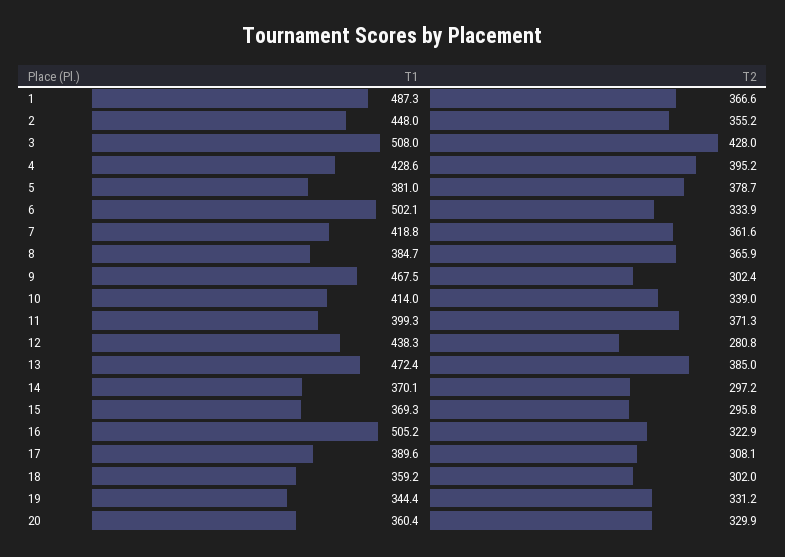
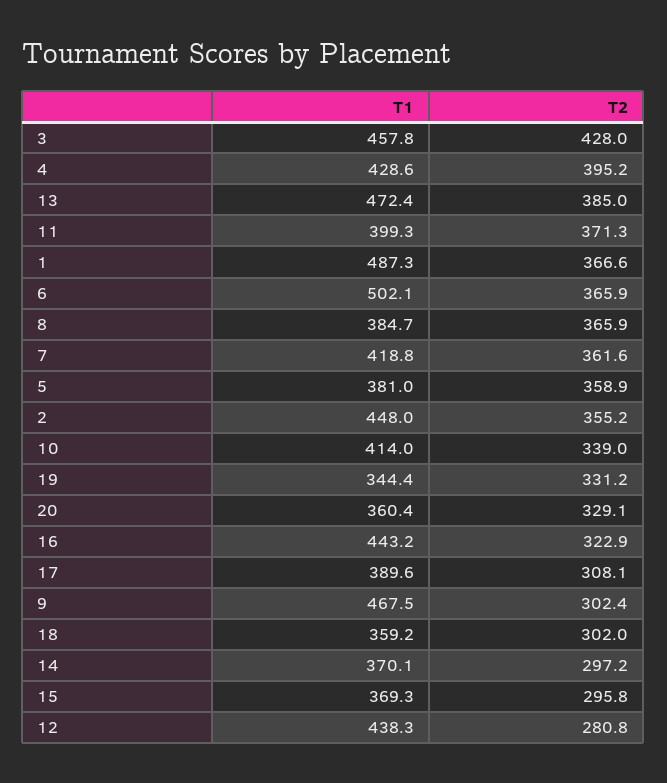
  {
    "T1": {
      "1": 487.3,
      "2": 448,
-     "3": 508,
+     "3": 457.8,
      "4": 428.6,
      "5": 381,
      "6": 502.1,
      "7": 418.8,
      "8": 384.7,
      "9": 467.5,
      "10": 414,
      "11": 399.3,
      "12": 438.3,
      "13": 472.4,
      "14": 370.1,
      "15": 369.3,
-     "16": 505.2,
+     "16": 443.2,
      "17": 389.6,
      "18": 359.2,
      "19": 344.4,
      "20": 360.4
    },
    "T2": {
      "1": 366.6,
      "2": 355.2,
      "3": 428,
      "4": 395.2,
-     "5": 378.7,
+     "5": 358.9,
-     "6": 333.9,
+     "6": 365.9,
      "7": 361.6,
      "8": 365.9,
      "9": 302.4,
      "10": 339,
      "11": 371.3,
      "12": 280.8,
      "13": 385,
      "14": 297.2,
      "15": 295.8,
      "16": 322.9,
      "17": 308.1,
      "18": 302,
      "19": 331.2,
-     "20": 329.9
+     "20": 329.1
    }
  }

